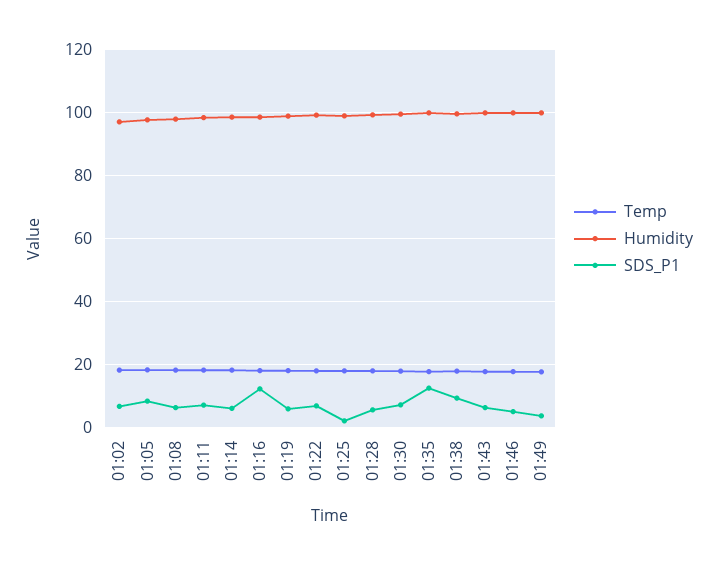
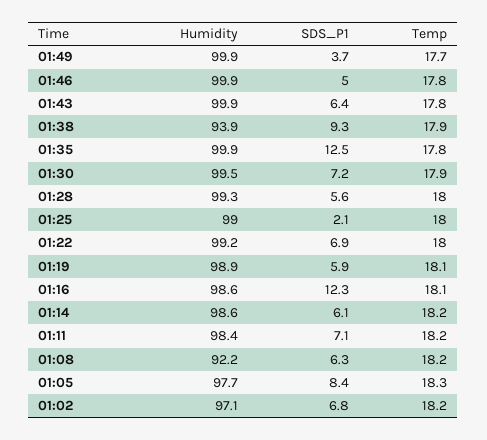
  {
    "Temp": {
      "01:02": 18.2,
      "01:05": 18.3,
      "01:08": 18.2,
      "01:11": 18.2,
      "01:14": 18.2,
      "01:16": 18.1,
      "01:19": 18.1,
      "01:22": 18,
      "01:25": 18,
      "01:28": 18,
      "01:30": 17.9,
      "01:35": 17.8,
      "01:38": 17.9,
      "01:43": 17.8,
      "01:46": 17.8,
      "01:49": 17.7
    },
    "Humidity": {
      "01:02": 97.1,
      "01:05": 97.7,
-     "01:08": 98,
+     "01:08": 92.2,
      "01:11": 98.4,
      "01:14": 98.6,
      "01:16": 98.6,
      "01:19": 98.9,
      "01:22": 99.2,
      "01:25": 99,
      "01:28": 99.3,
      "01:30": 99.5,
      "01:35": 99.9,
-     "01:38": 100,
+     "01:38": 93.9,
      "01:43": 99.9,
      "01:46": 99.9,
      "01:49": 99.9
    },
    "SDS_P1": {
      "01:02": 6.8,
      "01:05": 8.4,
      "01:08": 6.3,
      "01:11": 7.1,
      "01:14": 6.1,
      "01:16": 12.3,
      "01:19": 5.9,
      "01:22": 6.9,
      "01:25": 2.1,
      "01:28": 5.6,
      "01:30": 7.2,
      "01:35": 12.5,
      "01:38": 9.3,
      "01:43": 6.4,
      "01:46": 5,
      "01:49": 3.7
    }
  }

